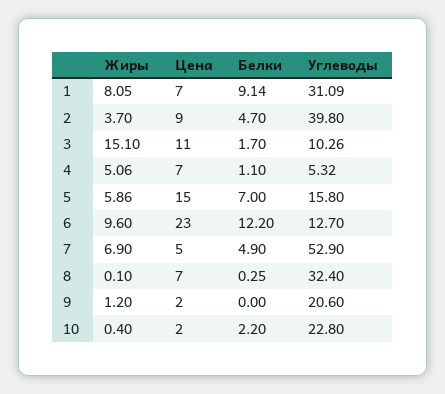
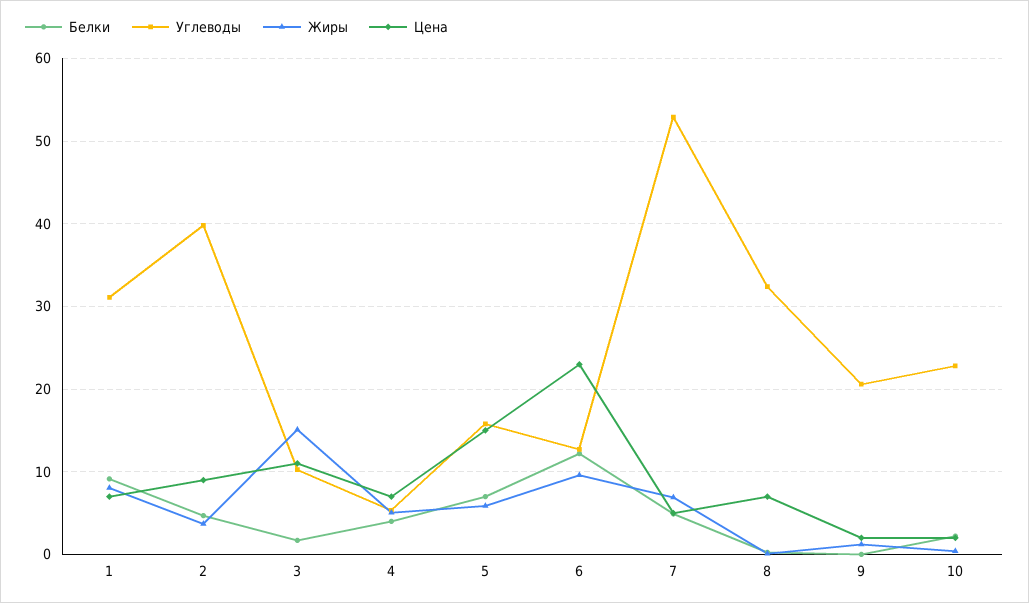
  {
    "Жиры": {
      "1": 8.05,
      "2": 3.7,
      "3": 15.1,
      "4": 5.06,
      "5": 5.86,
      "6": 9.6,
      "7": 6.9,
      "8": 0.1,
      "9": 1.2,
      "10": 0.4
    },
    "Цена": {
      "1": 7,
      "2": 9,
      "3": 11,
      "4": 7,
      "5": 15,
      "6": 23,
      "7": 5,
      "8": 7,
      "9": 2,
      "10": 2
    },
    "Белки": {
      "1": 9.14,
      "2": 4.7,
      "3": 1.7,
-     "4": 1.1,
+     "4": 4,
      "5": 7,
      "6": 12.2,
      "7": 4.9,
      "8": 0.25,
      "9": 0,
      "10": 2.2
    },
    "Углеводы": {
      "1": 31.09,
      "2": 39.8,
      "3": 10.26,
      "4": 5.32,
      "5": 15.8,
      "6": 12.7,
      "7": 52.9,
      "8": 32.4,
      "9": 20.6,
      "10": 22.8
    }
  }

